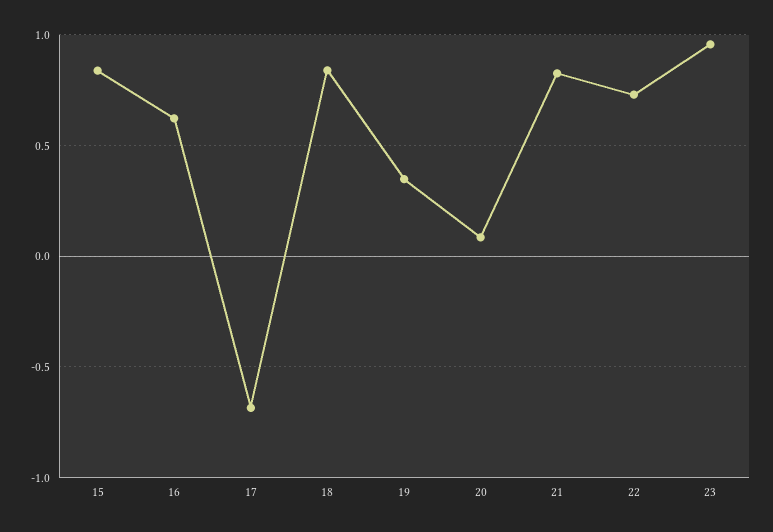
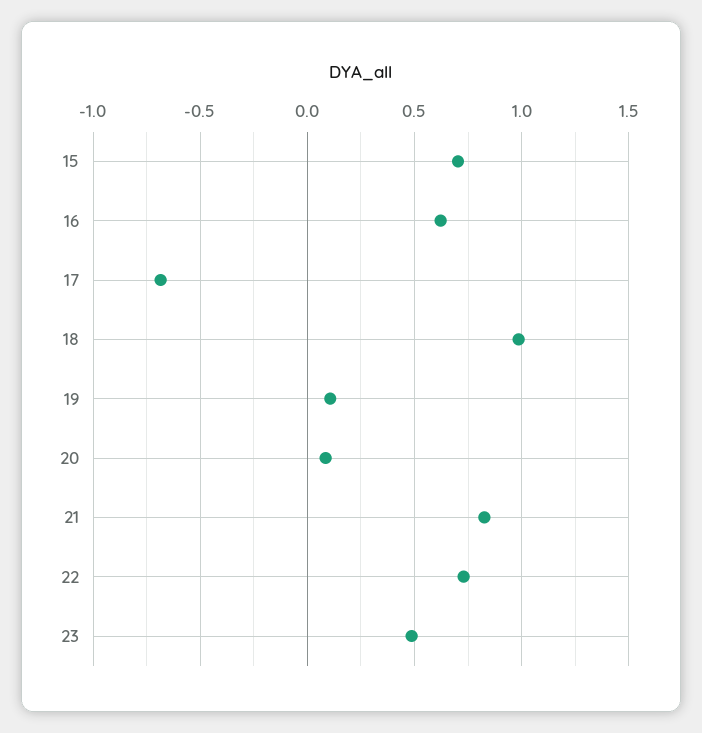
  {
-   "15": 0.85,
+   "15": 0.7,
    "16": 0.6,
    "17": -0.7,
-   "18": 0.85,
+   "18": 1,
-   "19": 0.35,
+   "19": 0.1,
    "20": 0.1,
    "21": 0.85,
    "22": 0.75,
-   "23": 0.95
+   "23": 0.5
  }

